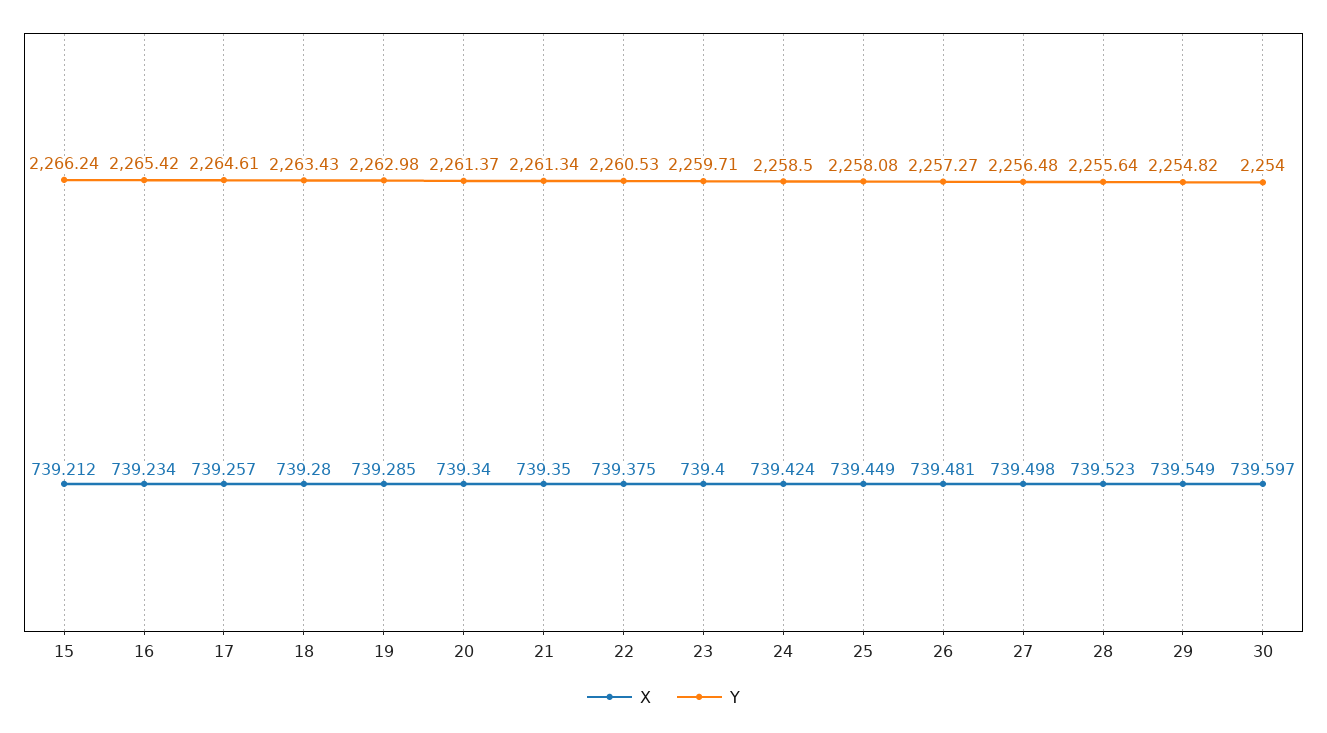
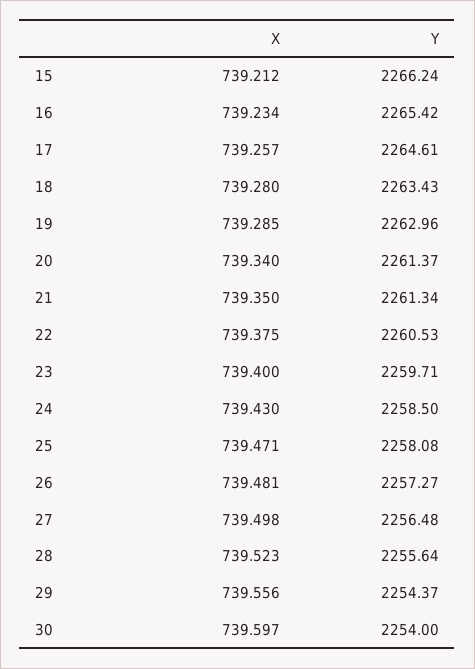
  {
    "X": {
      "15": 739.212,
      "16": 739.234,
      "17": 739.257,
      "18": 739.28,
      "19": 739.285,
      "20": 739.34,
      "21": 739.35,
      "22": 739.375,
      "23": 739.4,
-     "24": 739.424,
+     "24": 739.43,
-     "25": 739.449,
+     "25": 739.471,
      "26": 739.481,
      "27": 739.498,
      "28": 739.523,
-     "29": 739.549,
+     "29": 739.556,
      "30": 739.597
    },
    "Y": {
      "15": 2266.24,
      "16": 2265.42,
      "17": 2264.61,
      "18": 2263.43,
-     "19": 2262.98,
+     "19": 2262.96,
      "20": 2261.37,
      "21": 2261.34,
      "22": 2260.53,
      "23": 2259.71,
      "24": 2258.5,
      "25": 2258.08,
      "26": 2257.27,
      "27": 2256.48,
      "28": 2255.64,
-     "29": 2254.82,
+     "29": 2254.37,
      "30": 2254
    }
  }

